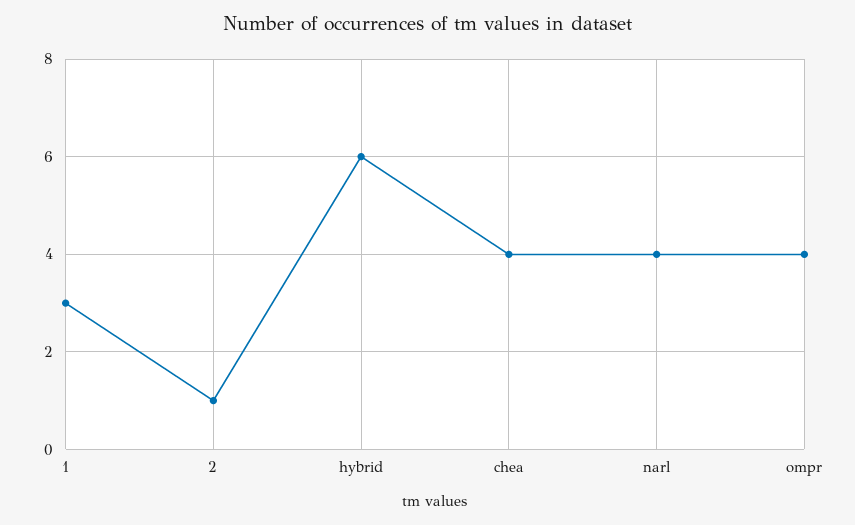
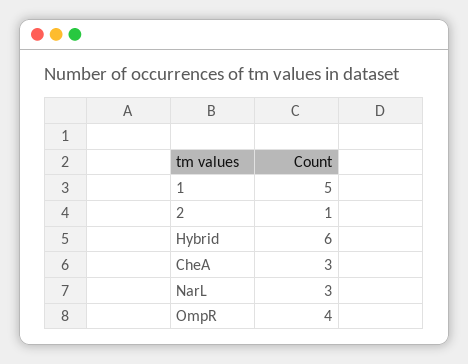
  {
-   "1": 3,
+   "1": 5,
    "2": 1,
    "hybrid": 6,
-   "chea": 4,
+   "chea": 3,
-   "narl": 4,
+   "narl": 3,
    "ompr": 4
  }

